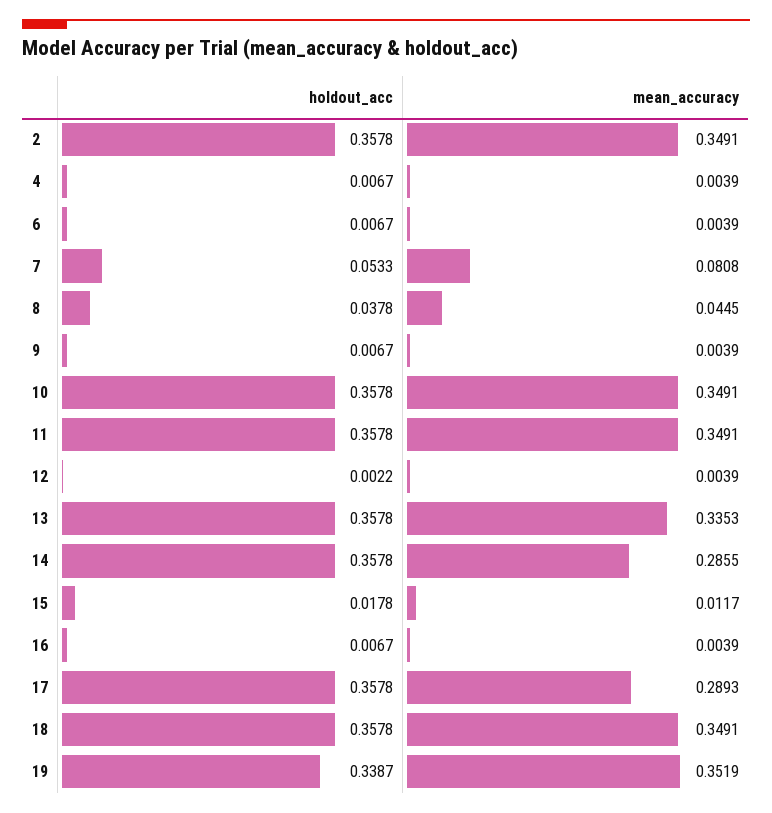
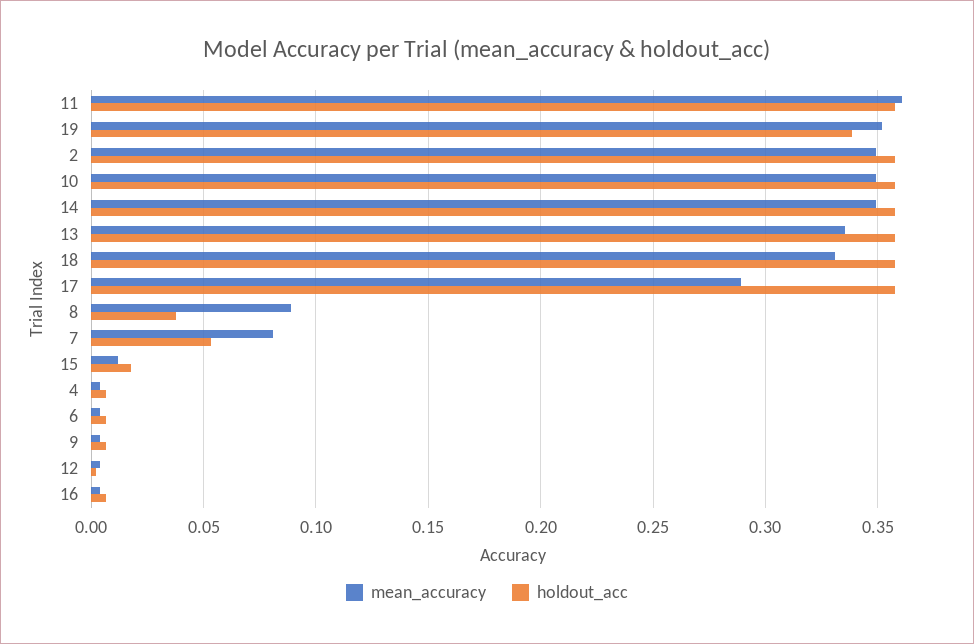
  {
    "holdout_acc": {
      "2": 0.3578,
      "4": 0.0067,
      "6": 0.0067,
      "7": 0.0533,
      "8": 0.0378,
      "9": 0.0067,
      "10": 0.3578,
      "11": 0.3578,
      "12": 0.0022,
      "13": 0.3578,
      "14": 0.3578,
      "15": 0.0178,
      "16": 0.0067,
      "17": 0.3578,
      "18": 0.3578,
      "19": 0.3387
    },
    "mean_accuracy": {
      "2": 0.3491,
      "4": 0.0039,
      "6": 0.0039,
      "7": 0.0808,
-     "8": 0.0445,
+     "8": 0.09,
      "9": 0.0039,
      "10": 0.3491,
-     "11": 0.3491,
+     "11": 0.36,
      "12": 0.0039,
      "13": 0.3353,
-     "14": 0.2855,
+     "14": 0.35,
      "15": 0.0117,
      "16": 0.0039,
      "17": 0.2893,
-     "18": 0.3491,
+     "18": 0.33,
      "19": 0.3519
    }
  }

